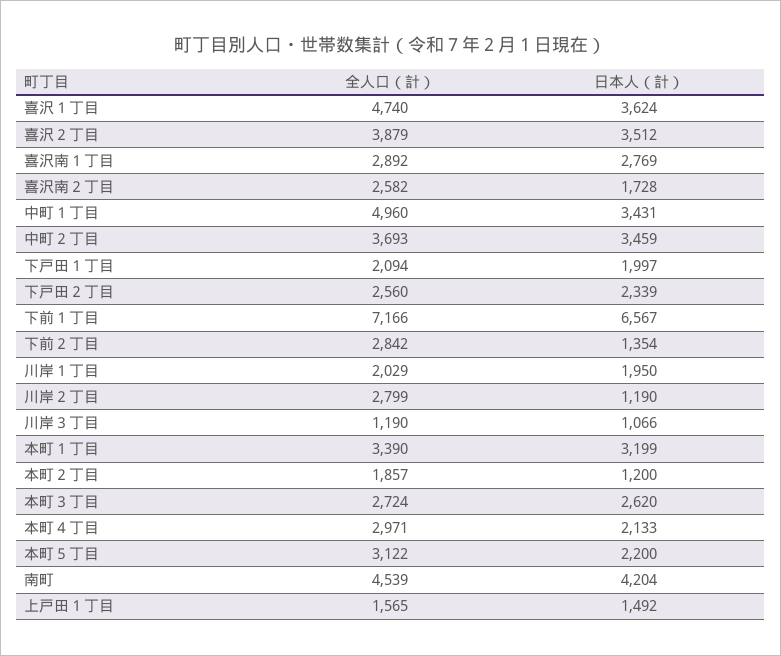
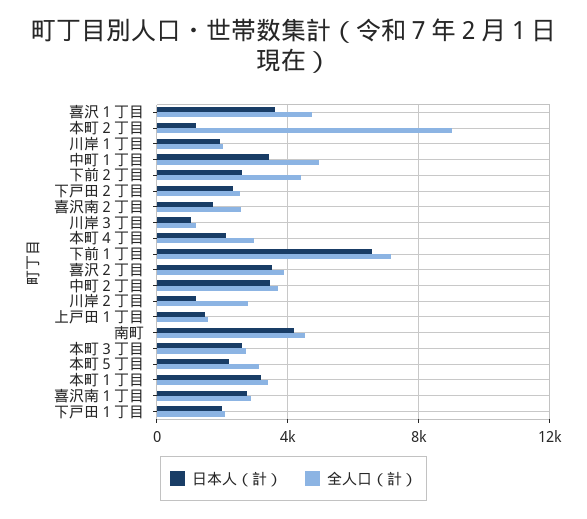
  {
    "全人口（計）": {
      "喜沢１丁目": 4740,
      "喜沢２丁目": 3879,
      "喜沢南１丁目": 2892,
      "喜沢南２丁目": 2582,
      "中町１丁目": 4960,
      "中町２丁目": 3693,
      "下戸田１丁目": 2094,
      "下戸田２丁目": 2560,
      "下前１丁目": 7166,
-     "下前２丁目": 2842,
+     "下前２丁目": 4500,
      "川岸１丁目": 2029,
      "川岸２丁目": 2799,
      "川岸３丁目": 1190,
      "本町１丁目": 3390,
-     "本町２丁目": 1857,
+     "本町２丁目": 9000,
      "本町３丁目": 2724,
      "本町４丁目": 2971,
      "本町５丁目": 3122,
      "南町": 4539,
      "上戸田１丁目": 1565
    },
    "日本人（計）": {
      "喜沢１丁目": 3624,
      "喜沢２丁目": 3512,
      "喜沢南１丁目": 2769,
      "喜沢南２丁目": 1728,
      "中町１丁目": 3431,
      "中町２丁目": 3459,
      "下戸田１丁目": 1997,
      "下戸田２丁目": 2339,
      "下前１丁目": 6567,
-     "下前２丁目": 1354,
+     "下前２丁目": 2500,
      "川岸１丁目": 1950,
      "川岸２丁目": 1190,
      "川岸３丁目": 1066,
      "本町１丁目": 3199,
      "本町２丁目": 1200,
      "本町３丁目": 2620,
      "本町４丁目": 2133,
      "本町５丁目": 2200,
      "南町": 4204,
      "上戸田１丁目": 1492
    }
  }

